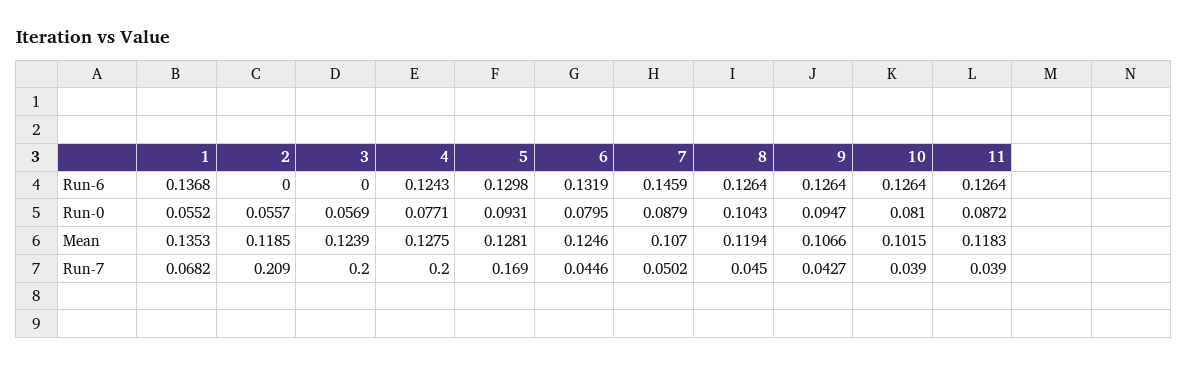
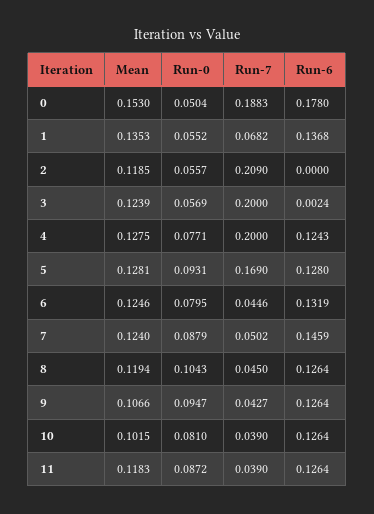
  {
    "1": {
      "Run-6": 0.1368,
      "Run-0": 0.0552,
      "Mean": 0.1353,
      "Run-7": 0.0682
    },
    "2": {
      "Run-6": 0,
      "Run-0": 0.0557,
      "Mean": 0.1185,
      "Run-7": 0.209
    },
    "3": {
-     "Run-6": 0,
+     "Run-6": 0.0024,
      "Run-0": 0.0569,
      "Mean": 0.1239,
      "Run-7": 0.2
    },
    "4": {
      "Run-6": 0.1243,
      "Run-0": 0.0771,
      "Mean": 0.1275,
      "Run-7": 0.2
    },
    "5": {
-     "Run-6": 0.1298,
+     "Run-6": 0.128,
      "Run-0": 0.0931,
      "Mean": 0.1281,
      "Run-7": 0.169
    },
    "6": {
      "Run-6": 0.1319,
      "Run-0": 0.0795,
      "Mean": 0.1246,
      "Run-7": 0.0446
    },
    "7": {
      "Run-6": 0.1459,
      "Run-0": 0.0879,
-     "Mean": 0.107,
+     "Mean": 0.124,
      "Run-7": 0.0502
    },
    "8": {
      "Run-6": 0.1264,
      "Run-0": 0.1043,
      "Mean": 0.1194,
      "Run-7": 0.045
    },
    "9": {
      "Run-6": 0.1264,
      "Run-0": 0.0947,
      "Mean": 0.1066,
      "Run-7": 0.0427
    },
    "10": {
      "Run-6": 0.1264,
      "Run-0": 0.081,
      "Mean": 0.1015,
      "Run-7": 0.039
    },
    "11": {
      "Run-6": 0.1264,
      "Run-0": 0.0872,
      "Mean": 0.1183,
      "Run-7": 0.039
-   }
+   },
+   "0": {
+     "Mean": 0.153,
+     "Run-0": 0.0504,
+     "Run-7": 0.1883,
+     "Run-6": 0.178
+   }
  }

